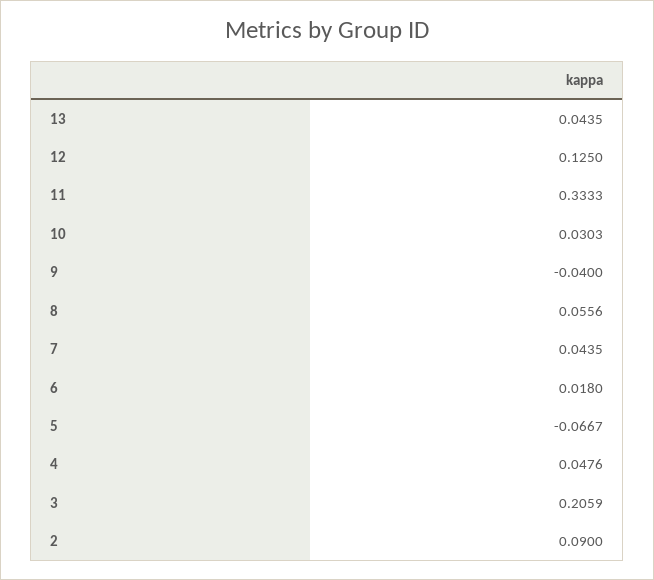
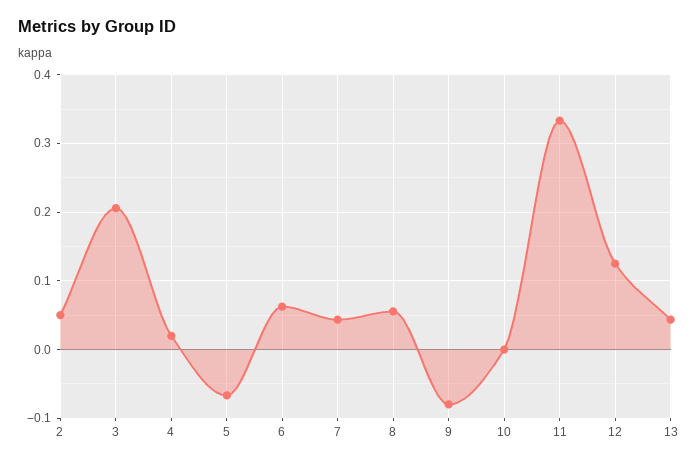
  {
    "13": 0.0435,
    "12": 0.125,
    "11": 0.3333,
-   "10": 0.0303,
+   "10": 0,
-   "9": -0.04,
+   "9": -0.08,
    "8": 0.0556,
    "7": 0.0435,
-   "6": 0.018,
+   "6": 0.06,
    "5": -0.0667,
-   "4": 0.0476,
+   "4": 0.02,
    "3": 0.2059,
-   "2": 0.09
+   "2": 0.05
  }

